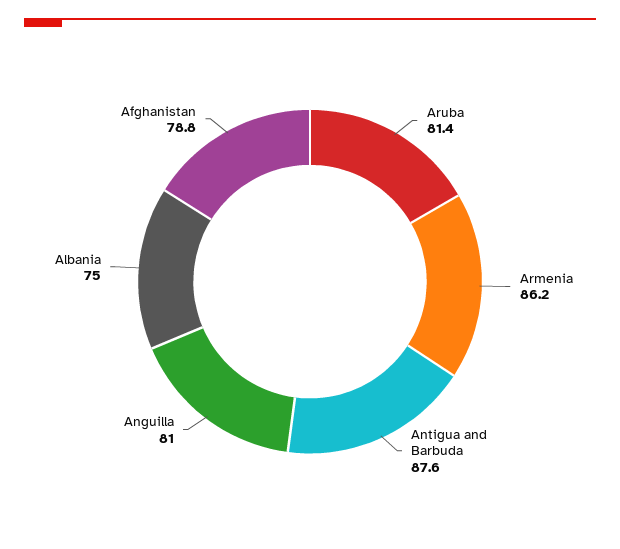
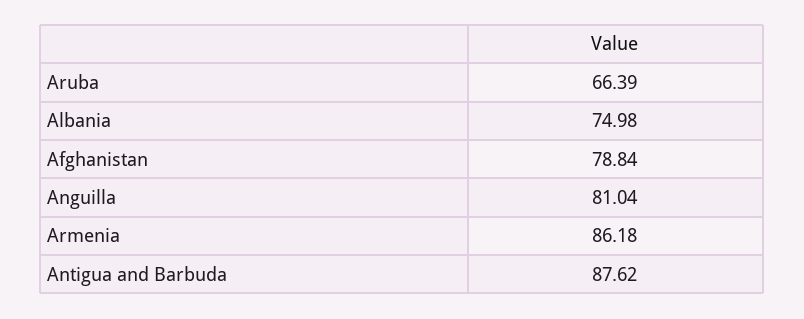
  {
-   "Aruba": 81.4,
+   "Aruba": 66.39,
    "Armenia": 86.18,
    "Antigua and Barbuda": 87.62,
    "Anguilla": 81.04,
    "Albania": 74.98,
    "Afghanistan": 78.84
  }

